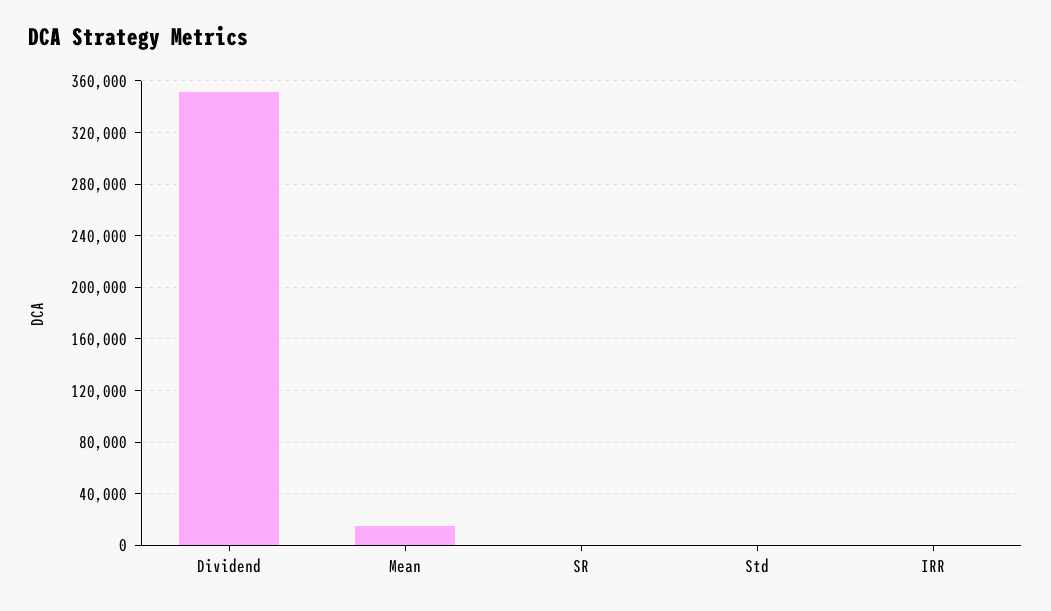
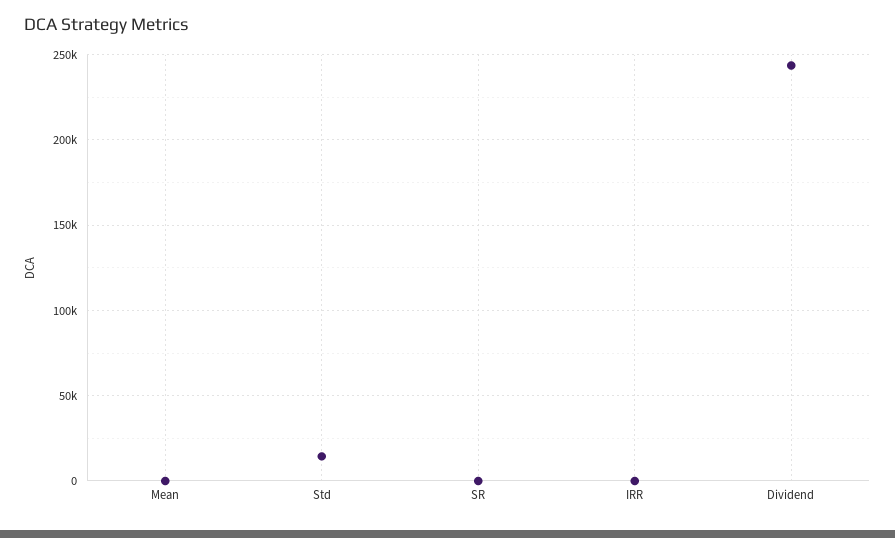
  {
-   "Dividend": 350000,
+   "Dividend": 245000,
-   "Mean": 15000,
+   "Mean": 0,
    "SR": 0,
-   "Std": 0,
+   "Std": 15000,
    "IRR": 0
  }

